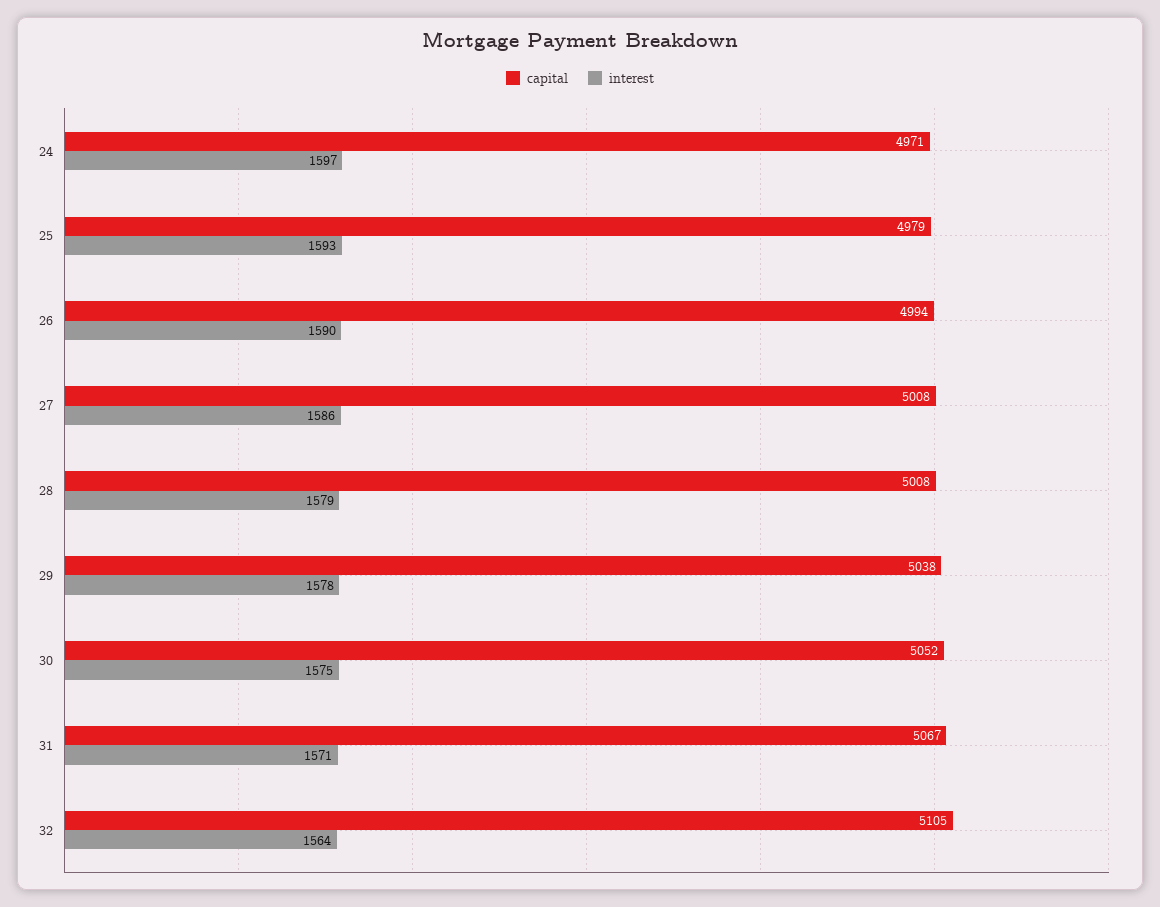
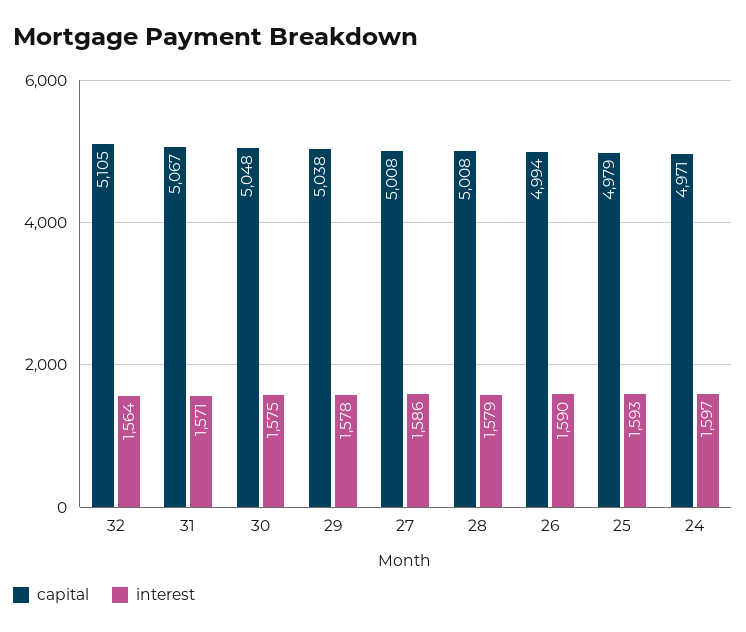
  {
    "capital": {
      "24": 4971,
      "25": 4979,
      "26": 4994,
      "27": 5008,
      "28": 5008,
      "29": 5038,
-     "30": 5052,
+     "30": 5048,
      "31": 5067,
      "32": 5105
    },
    "interest": {
      "24": 1597,
      "25": 1593,
      "26": 1590,
      "27": 1586,
      "28": 1579,
      "29": 1578,
      "30": 1575,
      "31": 1571,
      "32": 1564
    }
  }

